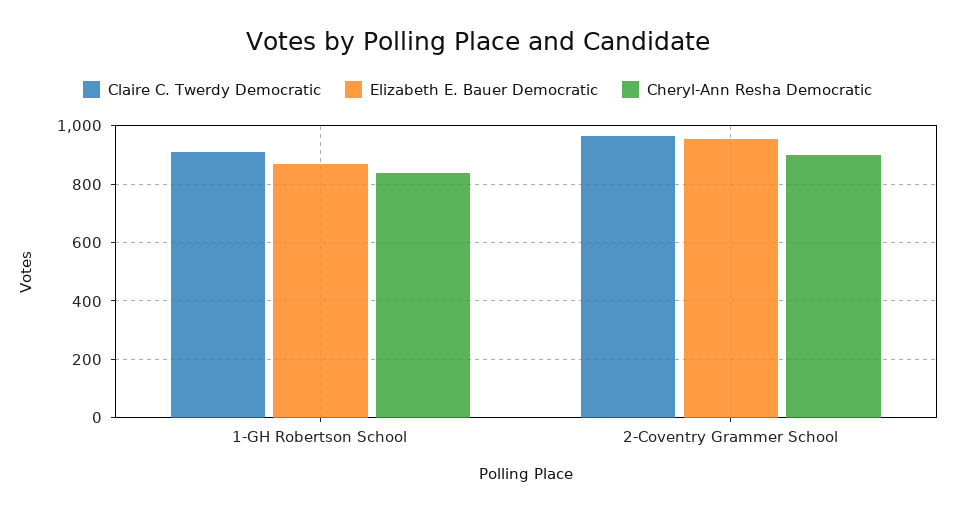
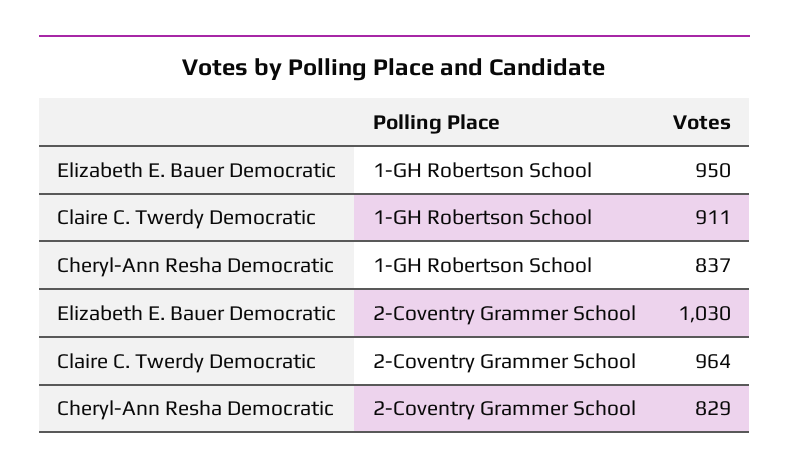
  {
    "Claire C. Twerdy Democratic": {
      "1-GH Robertson School": 911,
      "2-Coventry Grammer School": 964
    },
    "Elizabeth E. Bauer Democratic": {
-     "1-GH Robertson School": 875,
+     "1-GH Robertson School": 950,
-     "2-Coventry Grammer School": 950
+     "2-Coventry Grammer School": 1030
    },
    "Cheryl-Ann Resha Democratic": {
      "1-GH Robertson School": 837,
-     "2-Coventry Grammer School": 900
+     "2-Coventry Grammer School": 829
    }
  }

